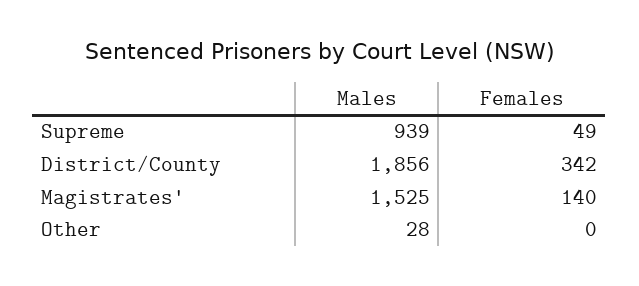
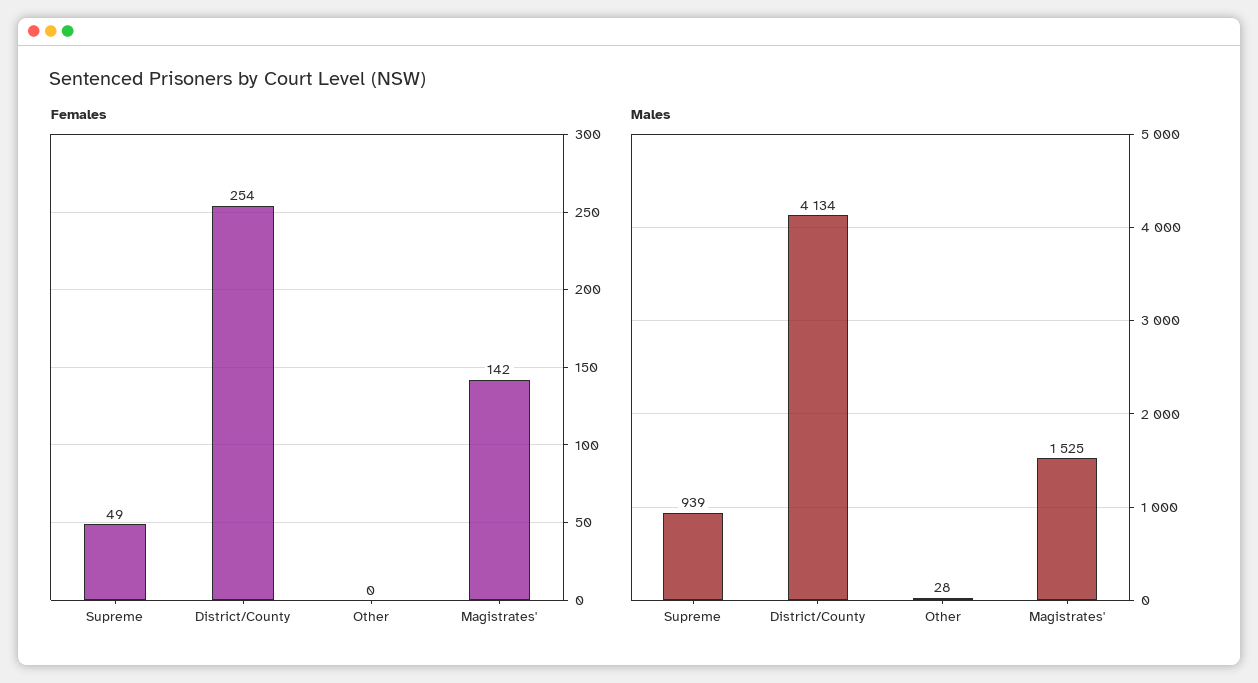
  {
    "Males": {
      "Supreme": 939,
-     "District/County": 1856,
+     "District/County": 4134,
      "Magistrates'": 1525,
      "Other": 28
    },
    "Females": {
      "Supreme": 49,
-     "District/County": 342,
+     "District/County": 254,
-     "Magistrates'": 140,
+     "Magistrates'": 142,
      "Other": 0
    }
  }

